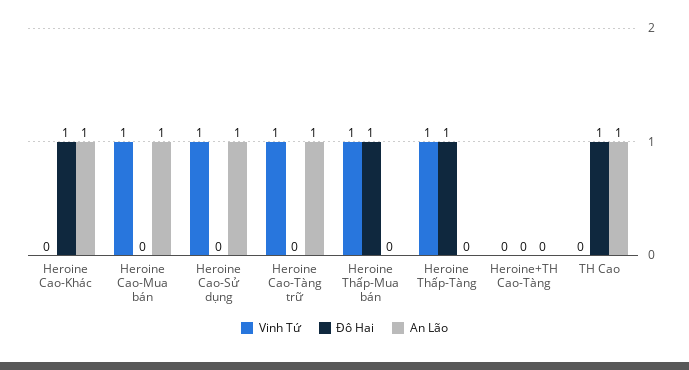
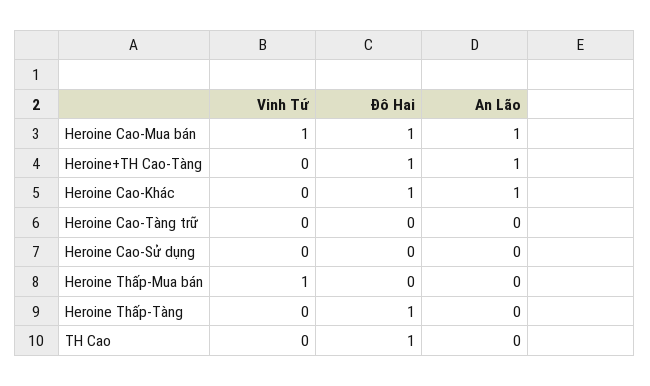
  {
    "Vinh Tứ": {
      "Heroine Cao-Khác": 0,
      "Heroine Cao-Mua bán": 1,
-     "Heroine Cao-Sử dụng": 1,
+     "Heroine Cao-Sử dụng": 0,
-     "Heroine Cao-Tàng trữ": 1,
+     "Heroine Cao-Tàng trữ": 0,
      "Heroine Thấp-Mua bán": 1,
-     "Heroine Thấp-Tàng": 1,
+     "Heroine Thấp-Tàng": 0,
      "Heroine+TH Cao-Tàng": 0,
      "TH Cao": 0
    },
    "Đô Hai": {
      "Heroine Cao-Khác": 1,
-     "Heroine Cao-Mua bán": 0,
+     "Heroine Cao-Mua bán": 1,
      "Heroine Cao-Sử dụng": 0,
      "Heroine Cao-Tàng trữ": 0,
-     "Heroine Thấp-Mua bán": 1,
+     "Heroine Thấp-Mua bán": 0,
      "Heroine Thấp-Tàng": 1,
-     "Heroine+TH Cao-Tàng": 0,
+     "Heroine+TH Cao-Tàng": 1,
      "TH Cao": 1
    },
    "An Lão": {
      "Heroine Cao-Khác": 1,
      "Heroine Cao-Mua bán": 1,
-     "Heroine Cao-Sử dụng": 1,
+     "Heroine Cao-Sử dụng": 0,
-     "Heroine Cao-Tàng trữ": 1,
+     "Heroine Cao-Tàng trữ": 0,
      "Heroine Thấp-Mua bán": 0,
      "Heroine Thấp-Tàng": 0,
-     "Heroine+TH Cao-Tàng": 0,
+     "Heroine+TH Cao-Tàng": 1,
-     "TH Cao": 1
+     "TH Cao": 0
    }
  }

